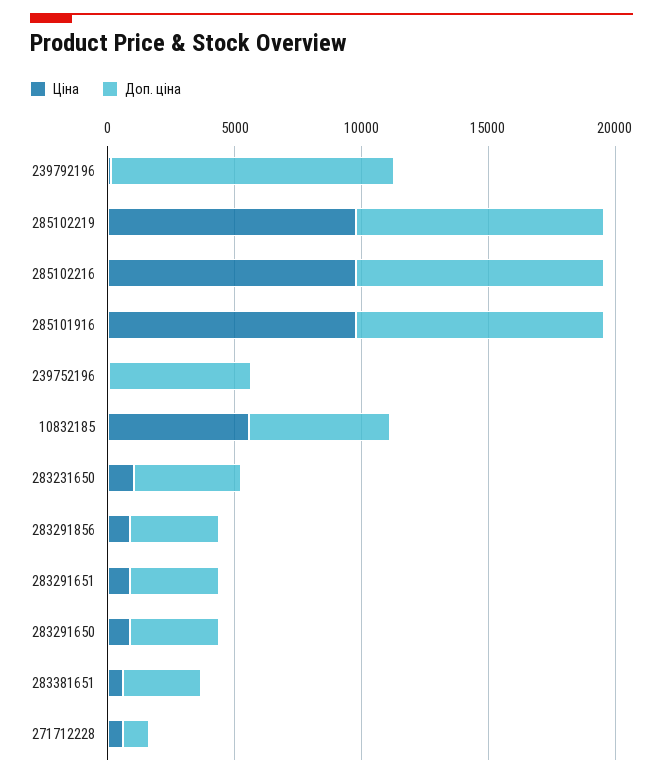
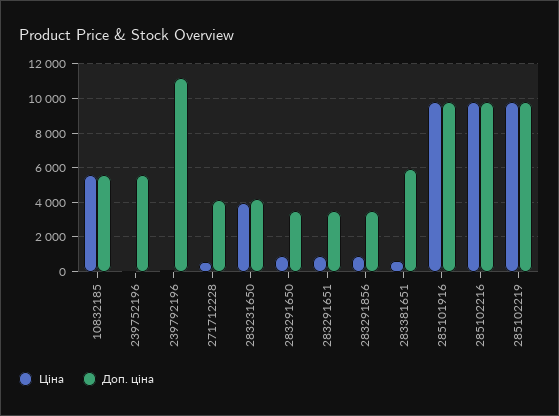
  {
    "Ціна": {
      "239792196": 0,
      "285102219": 10000,
      "285102216": 10000,
      "285101916": 10000,
      "239752196": 0,
      "10832185": 5500,
-     "283231650": 1000,
+     "283231650": 4000,
      "283291856": 1000,
      "283291651": 1000,
      "283291650": 1000,
      "283381651": 500,
      "271712228": 500
    },
    "Доп. ціна": {
      "239792196": 11000,
      "285102219": 10000,
      "285102216": 10000,
      "285101916": 10000,
      "239752196": 5500,
      "10832185": 5500,
      "283231650": 4000,
      "283291856": 3500,
      "283291651": 3500,
      "283291650": 3500,
-     "283381651": 3000,
+     "283381651": 6000,
-     "271712228": 1000
+     "271712228": 4000
    }
  }

